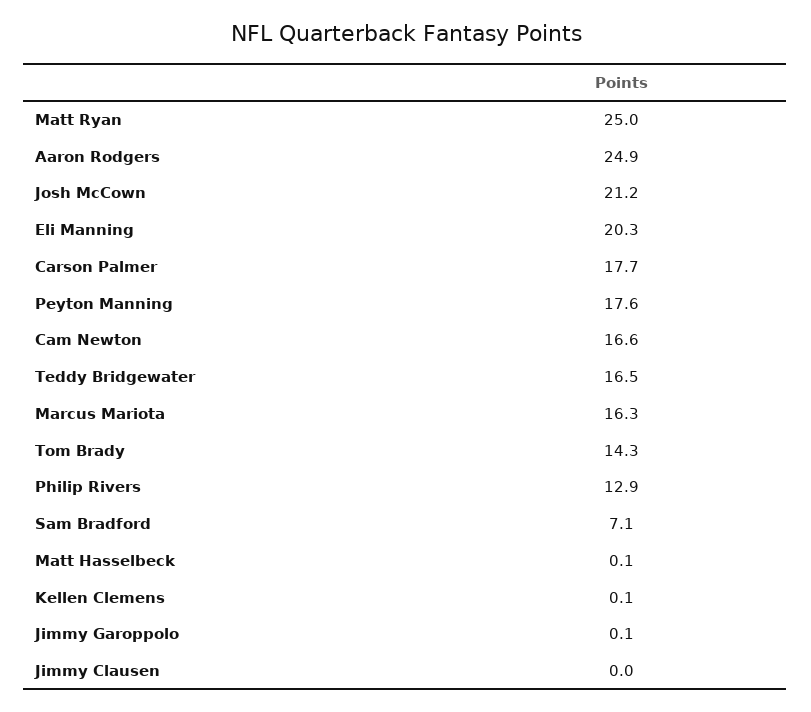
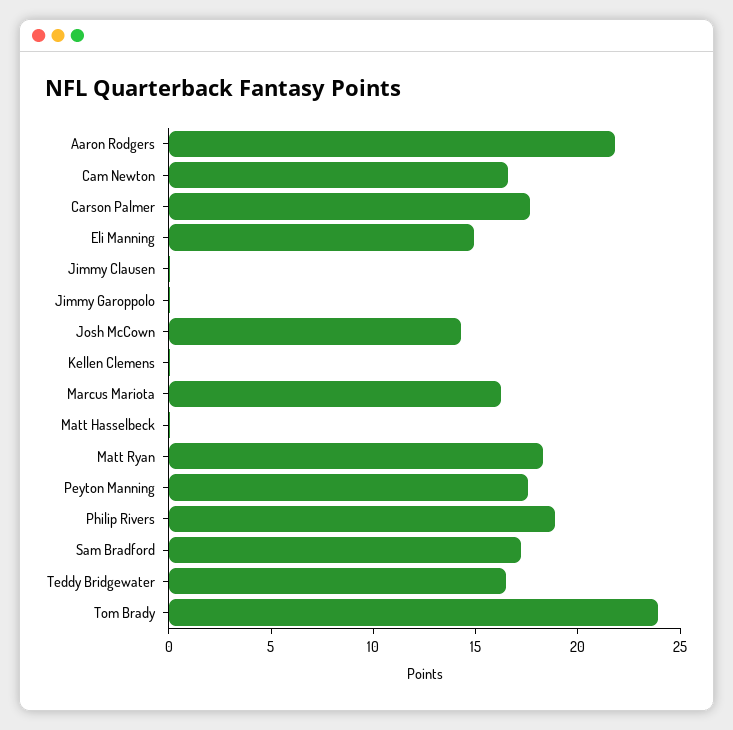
  {
-   "Matt Ryan": 25,
+   "Matt Ryan": 18,
-   "Aaron Rodgers": 24.9,
+   "Aaron Rodgers": 22,
-   "Josh McCown": 21.2,
+   "Josh McCown": 14,
-   "Eli Manning": 20.3,
+   "Eli Manning": 15,
    "Carson Palmer": 17.7,
    "Peyton Manning": 17.6,
    "Cam Newton": 16.6,
    "Teddy Bridgewater": 16.5,
    "Marcus Mariota": 16.3,
-   "Tom Brady": 14.3,
+   "Tom Brady": 24,
-   "Philip Rivers": 12.9,
+   "Philip Rivers": 19,
-   "Sam Bradford": 7.1,
+   "Sam Bradford": 17,
    "Matt Hasselbeck": 0.1,
    "Kellen Clemens": 0.1,
    "Jimmy Garoppolo": 0.1,
    "Jimmy Clausen": 0
  }

